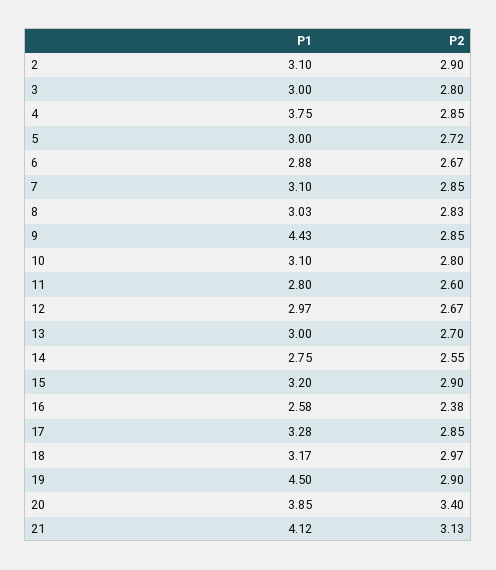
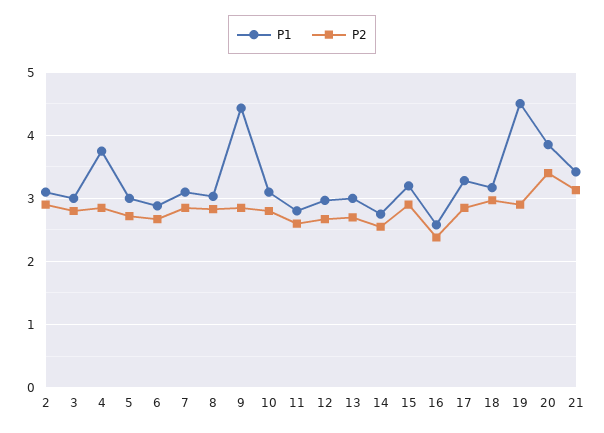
  {
    "P1": {
      "2": 3.1,
      "3": 3,
      "4": 3.75,
      "5": 3,
      "6": 2.88,
      "7": 3.1,
      "8": 3.03,
      "9": 4.43,
      "10": 3.1,
      "11": 2.8,
      "12": 2.97,
      "13": 3,
      "14": 2.75,
      "15": 3.2,
      "16": 2.58,
      "17": 3.28,
      "18": 3.17,
      "19": 4.5,
      "20": 3.85,
-     "21": 4.12
+     "21": 3.4
    },
    "P2": {
      "2": 2.9,
      "3": 2.8,
      "4": 2.85,
      "5": 2.72,
      "6": 2.67,
      "7": 2.85,
      "8": 2.83,
      "9": 2.85,
      "10": 2.8,
      "11": 2.6,
      "12": 2.67,
      "13": 2.7,
      "14": 2.55,
      "15": 2.9,
      "16": 2.38,
      "17": 2.85,
      "18": 2.97,
      "19": 2.9,
      "20": 3.4,
      "21": 3.13
    }
  }

